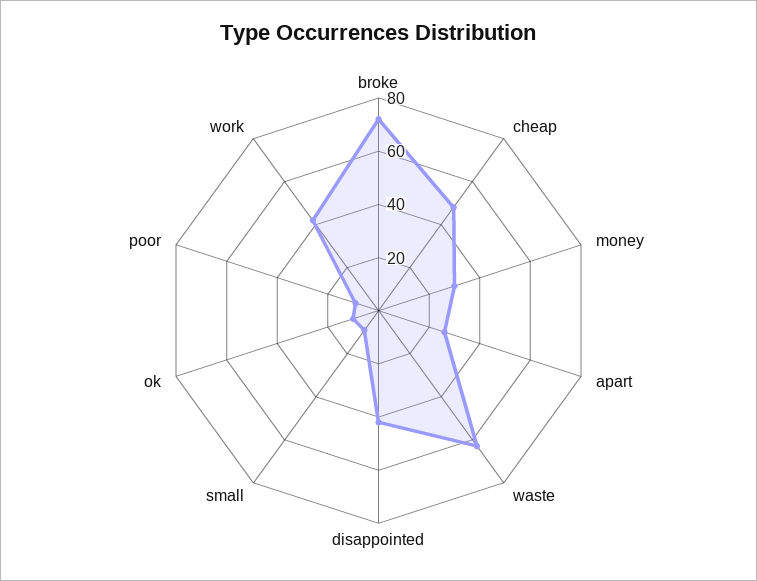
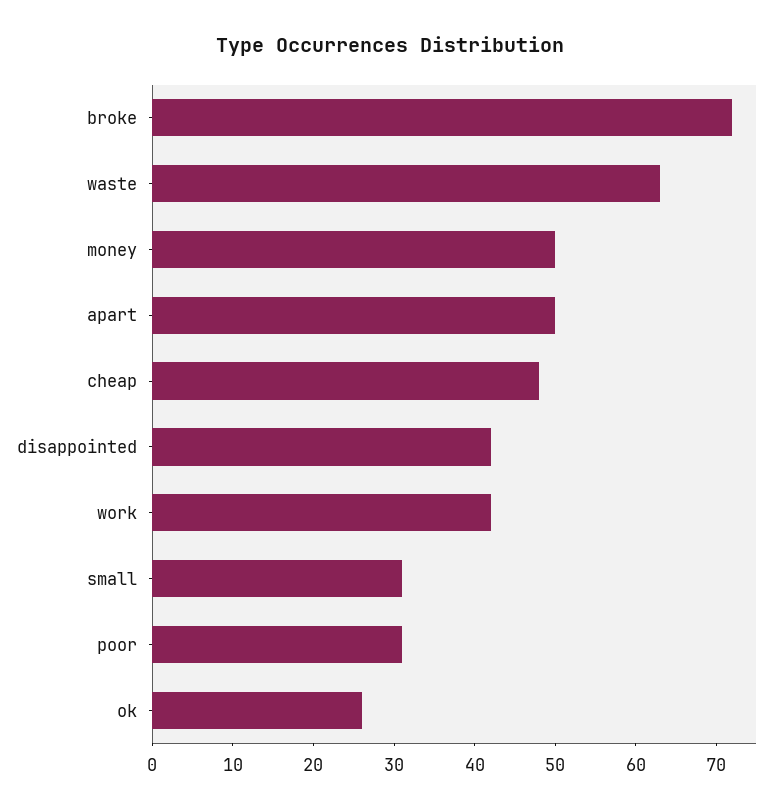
  {
    "broke": 72,
    "cheap": 48,
-   "money": 30,
+   "money": 50,
-   "apart": 25,
+   "apart": 50,
    "waste": 63,
    "disappointed": 42,
-   "small": 10,
+   "small": 31,
-   "ok": 10,
+   "ok": 26,
-   "poor": 10,
+   "poor": 31,
    "work": 42
  }

